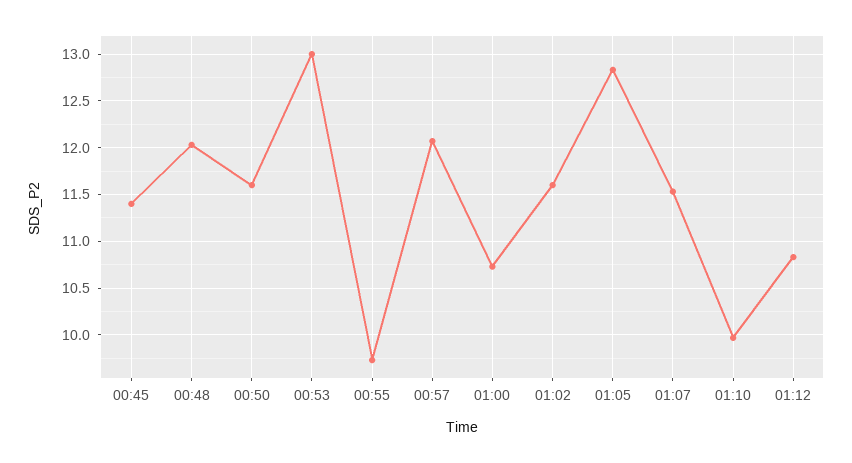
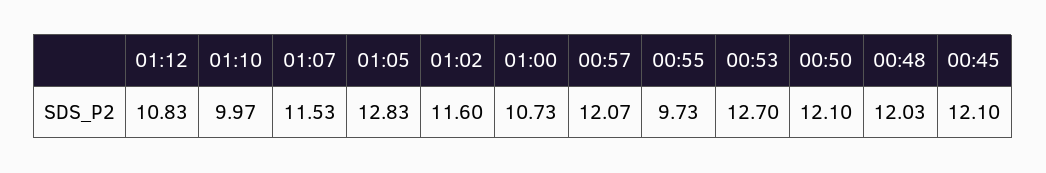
  {
-   "00:45": 11.4,
+   "00:45": 12.1,
    "00:48": 12.03,
-   "00:50": 11.6,
+   "00:50": 12.1,
-   "00:53": 13,
+   "00:53": 12.7,
    "00:55": 9.73,
    "00:57": 12.07,
    "01:00": 10.73,
    "01:02": 11.6,
    "01:05": 12.83,
    "01:07": 11.53,
    "01:10": 9.97,
    "01:12": 10.83
  }

